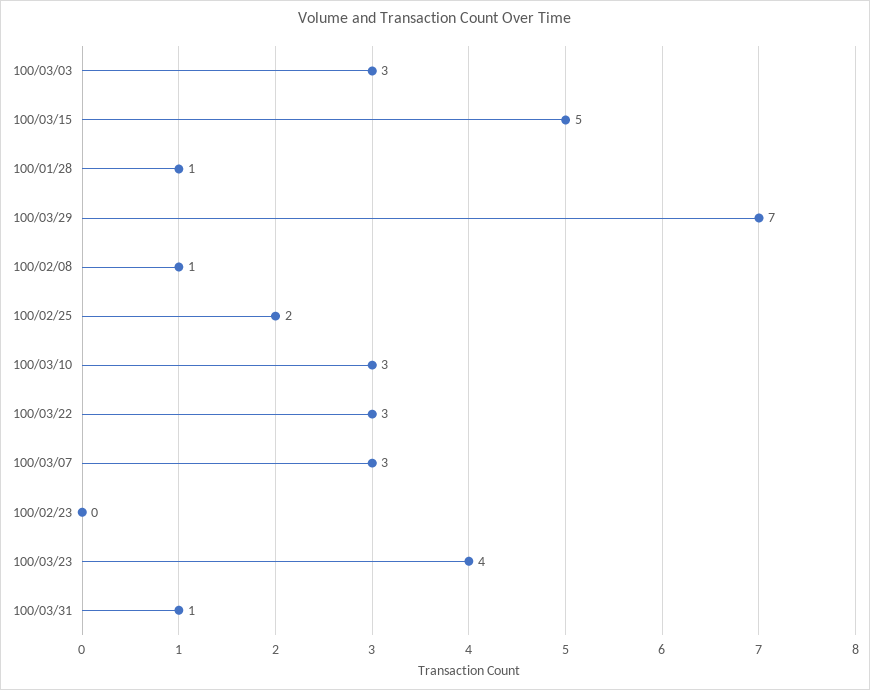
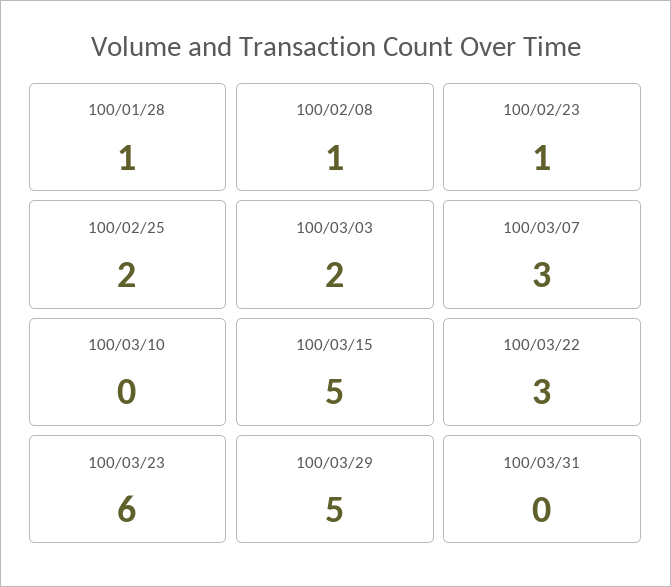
  {
-   "100/03/03": 3,
+   "100/03/03": 2,
    "100/03/15": 5,
    "100/01/28": 1,
-   "100/03/29": 7,
+   "100/03/29": 5,
    "100/02/08": 1,
    "100/02/25": 2,
-   "100/03/10": 3,
+   "100/03/10": 0,
    "100/03/22": 3,
    "100/03/07": 3,
-   "100/02/23": 0,
+   "100/02/23": 1,
-   "100/03/23": 4,
+   "100/03/23": 6,
-   "100/03/31": 1
+   "100/03/31": 0
  }

